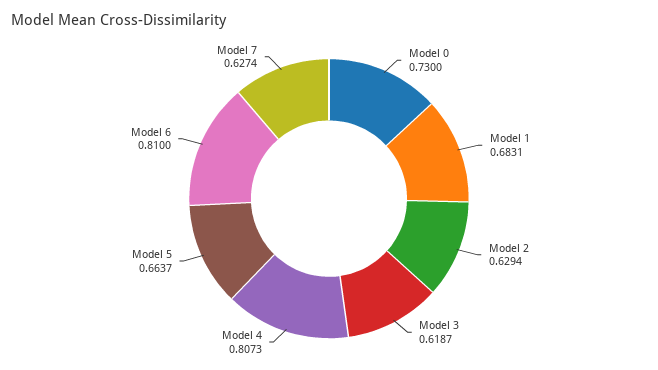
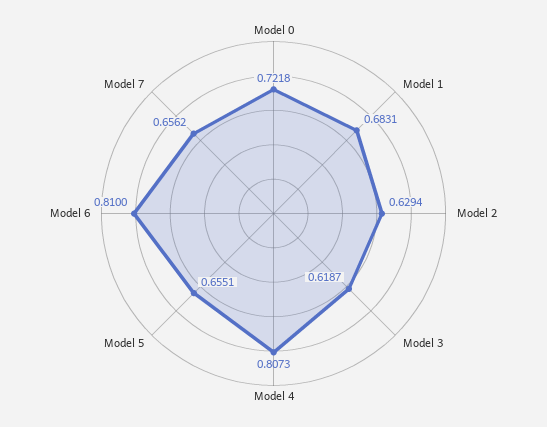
  {
-   "Model 0": 0.73,
+   "Model 0": 0.7218,
    "Model 1": 0.6831,
    "Model 2": 0.6294,
    "Model 3": 0.6187,
    "Model 4": 0.8073,
-   "Model 5": 0.6637,
+   "Model 5": 0.6551,
    "Model 6": 0.81,
-   "Model 7": 0.6274
+   "Model 7": 0.6562
  }

